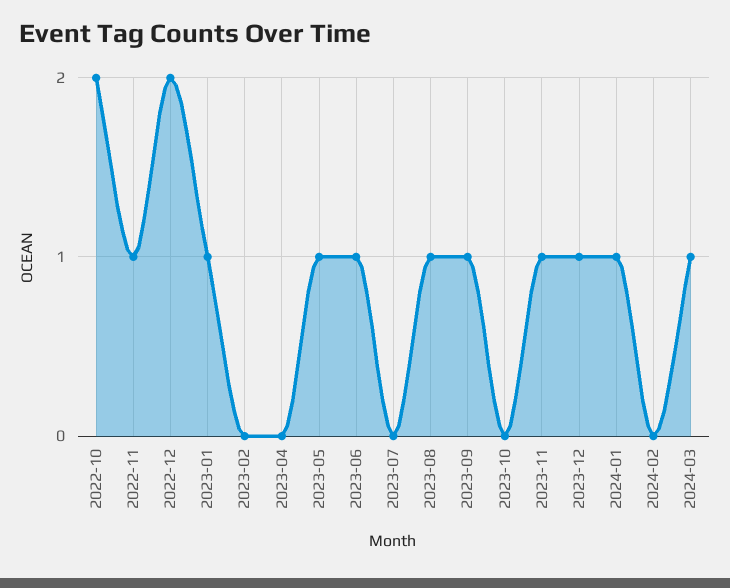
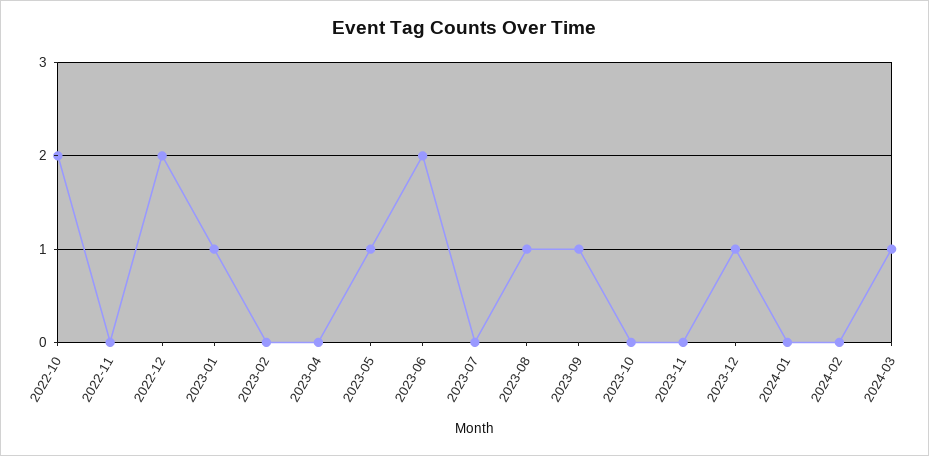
  {
    "2022-10": 2,
-   "2022-11": 1,
+   "2022-11": 0,
    "2022-12": 2,
    "2023-01": 1,
    "2023-02": 0,
    "2023-04": 0,
    "2023-05": 1,
-   "2023-06": 1,
+   "2023-06": 2,
    "2023-07": 0,
    "2023-08": 1,
    "2023-09": 1,
    "2023-10": 0,
-   "2023-11": 1,
+   "2023-11": 0,
    "2023-12": 1,
-   "2024-01": 1,
+   "2024-01": 0,
    "2024-02": 0,
    "2024-03": 1
  }

